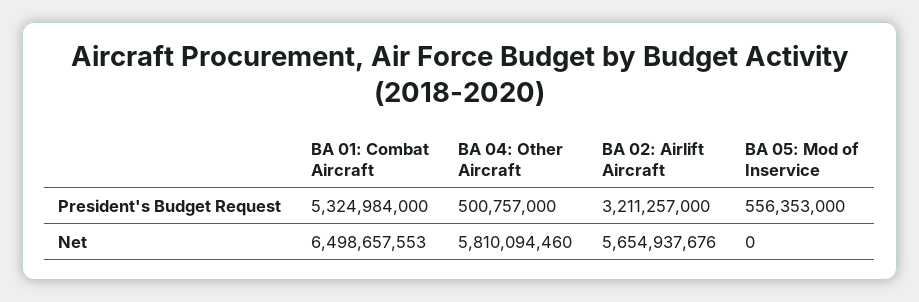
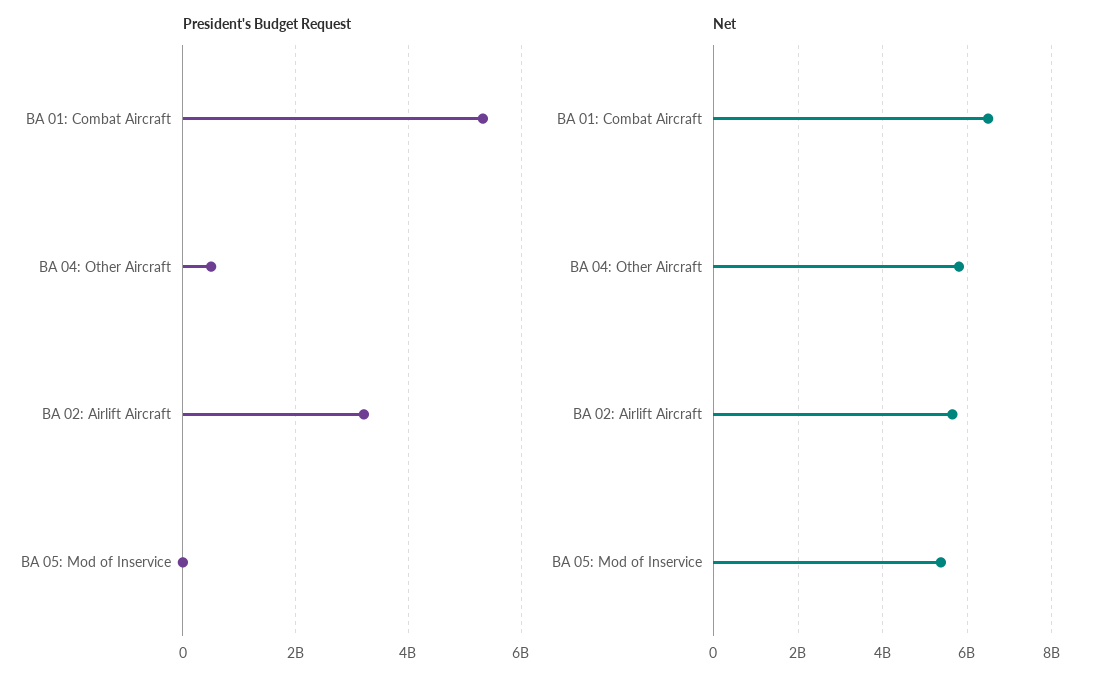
  {
    "President's Budget Request": {
      "BA 01: Combat Aircraft": 5324984000,
      "BA 04: Other Aircraft": 500757000,
      "BA 02: Airlift Aircraft": 3211257000,
-     "BA 05: Mod of Inservice": 556353000
+     "BA 05: Mod of Inservice": 0
    },
    "Net": {
      "BA 01: Combat Aircraft": 6498657553,
      "BA 04: Other Aircraft": 5810094460,
      "BA 02: Airlift Aircraft": 5654937676,
-     "BA 05: Mod of Inservice": 0
+     "BA 05: Mod of Inservice": 5400000000
    }
  }

